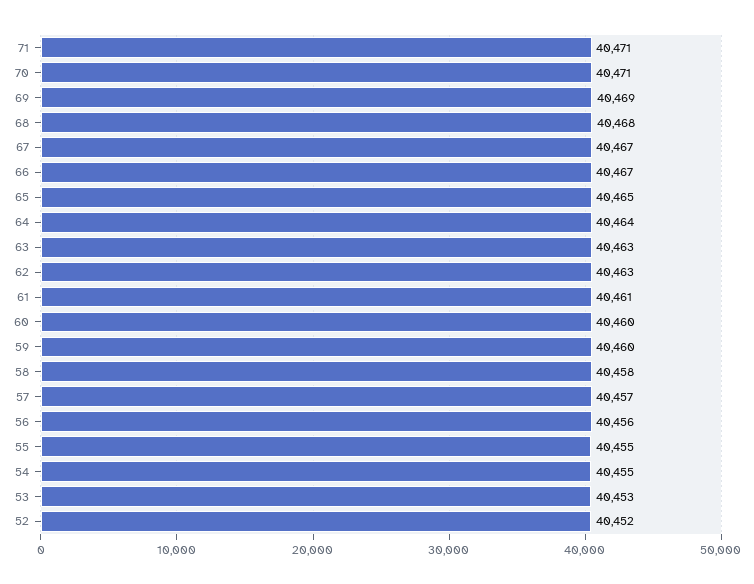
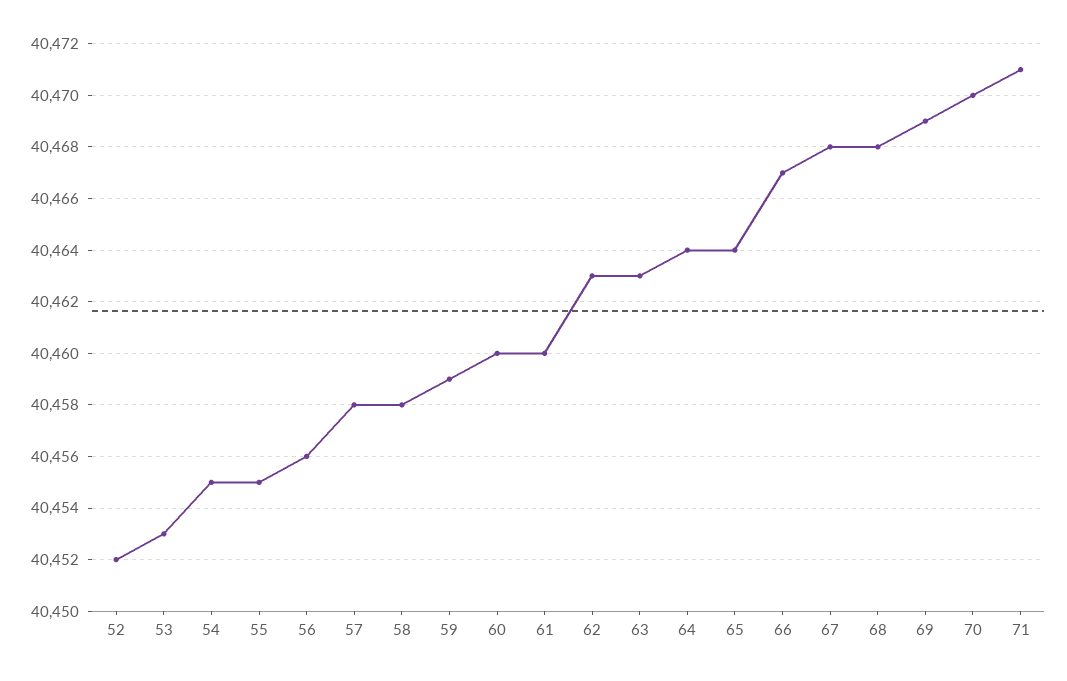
  {
    "71": 40471,
-   "70": 40471,
+   "70": 40470,
    "69": 40469,
    "68": 40468,
-   "67": 40467,
+   "67": 40468,
    "66": 40467,
-   "65": 40465,
+   "65": 40464,
    "64": 40464,
    "63": 40463,
    "62": 40463,
-   "61": 40461,
+   "61": 40460,
    "60": 40460,
-   "59": 40460,
+   "59": 40459,
    "58": 40458,
-   "57": 40457,
+   "57": 40458,
    "56": 40456,
    "55": 40455,
    "54": 40455,
    "53": 40453,
    "52": 40452
  }

